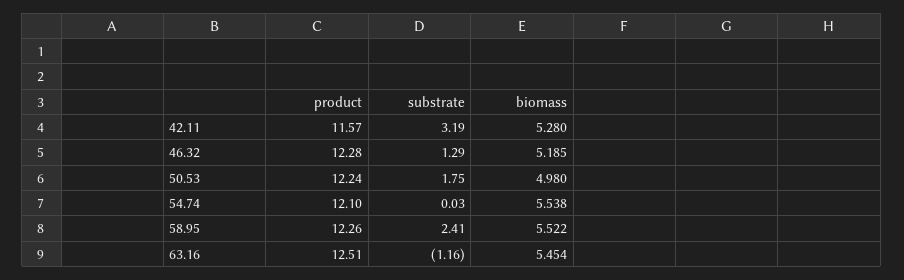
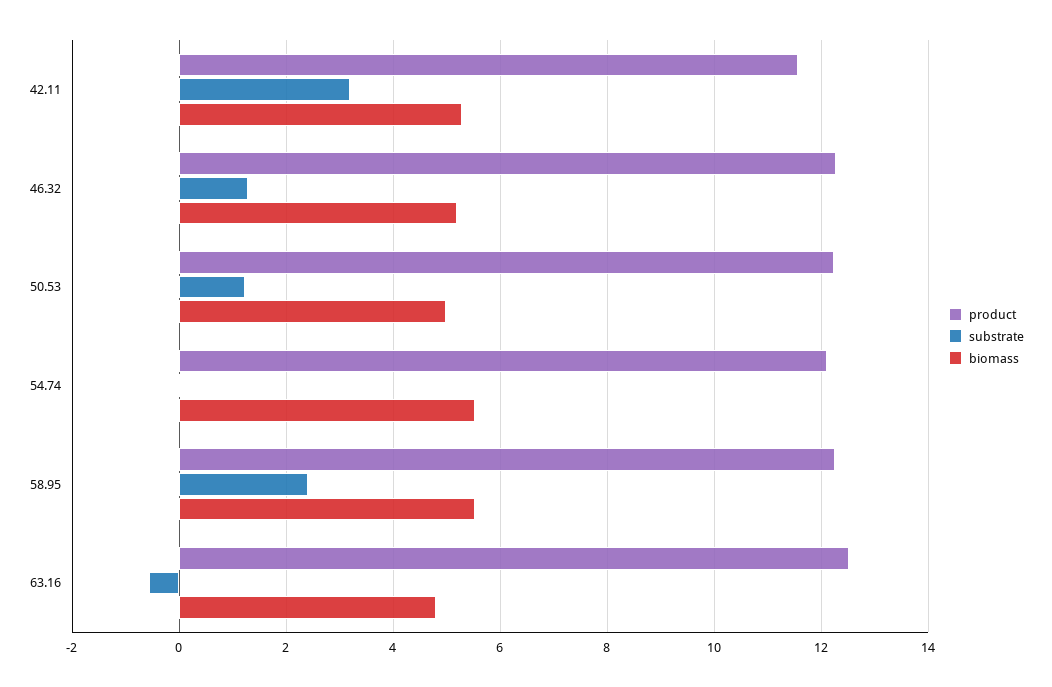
  {
    "product": {
      "42.11": 11.57,
      "46.32": 12.28,
      "50.53": 12.24,
      "54.74": 12.1,
      "58.95": 12.26,
      "63.16": 12.51
    },
    "substrate": {
      "42.11": 3.19,
      "46.32": 1.29,
-     "50.53": 1.75,
+     "50.53": 1.2,
      "54.74": 0.03,
      "58.95": 2.41,
-     "63.16": -1.16
+     "63.16": -0.6
    },
    "biomass": {
      "42.11": 5.28,
      "46.32": 5.185,
      "50.53": 4.98,
      "54.74": 5.538,
      "58.95": 5.522,
-     "63.16": 5.454
+     "63.16": 4.8
    }
  }

